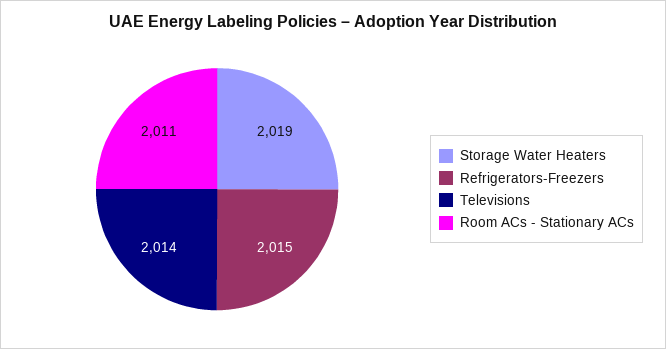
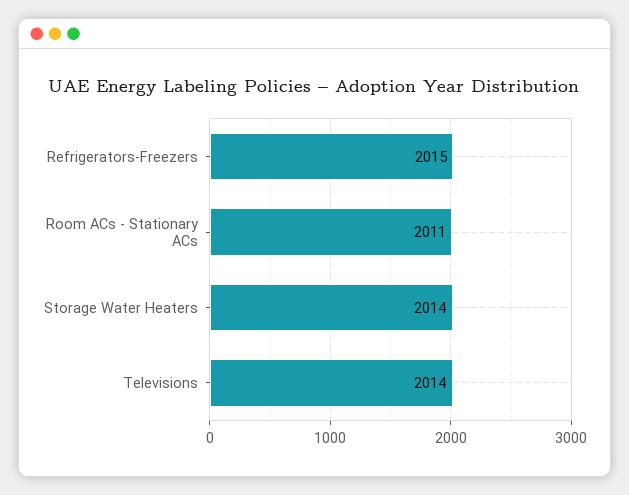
  {
-   "Storage Water Heaters": 2019,
+   "Storage Water Heaters": 2014,
    "Refrigerators-Freezers": 2015,
    "Televisions": 2014,
    "Room ACs - Stationary ACs": 2011
  }

